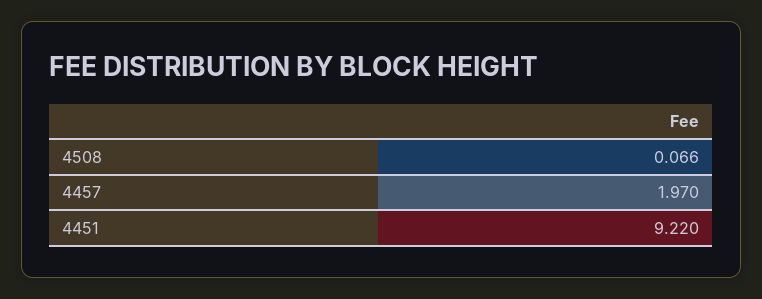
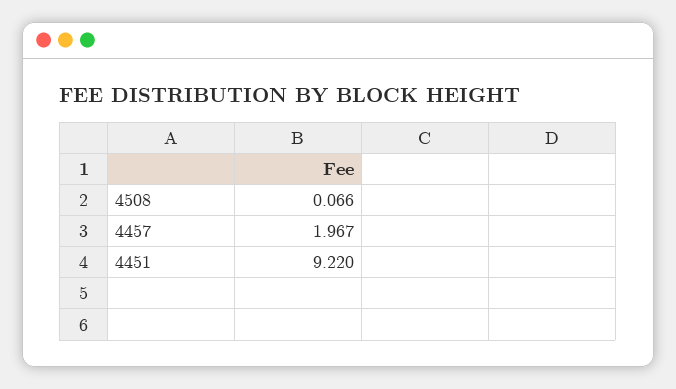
  {
    "4508": 0.066,
-   "4457": 1.97,
+   "4457": 1.967,
    "4451": 9.22
  }

